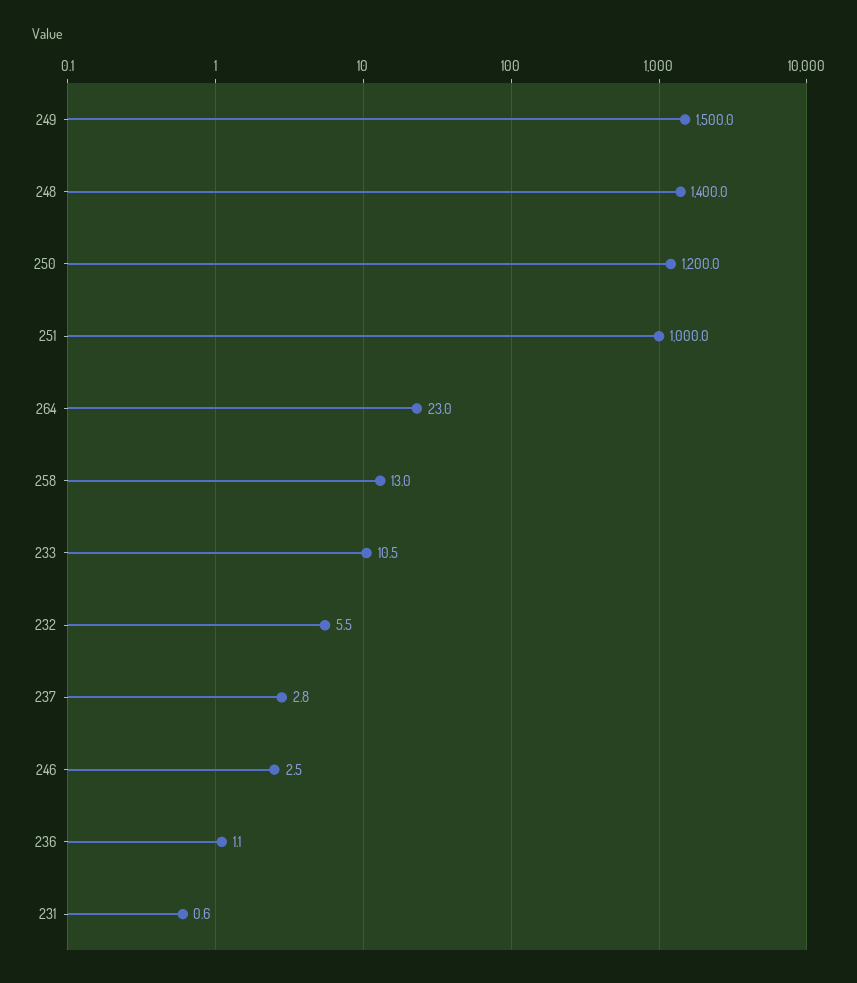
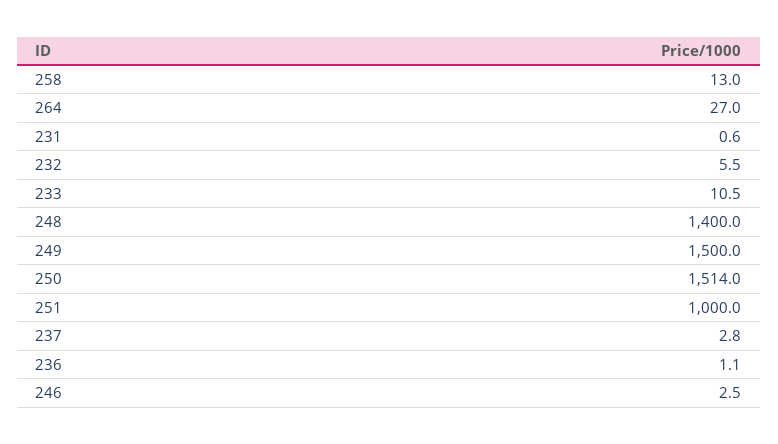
  {
    "249": 1500,
    "248": 1400,
-   "250": 1200,
+   "250": 1514,
    "251": 1000,
-   "264": 23,
+   "264": 27,
    "258": 13,
    "233": 10.5,
    "232": 5.5,
    "237": 2.8,
    "246": 2.5,
    "236": 1.1,
    "231": 0.6
  }

